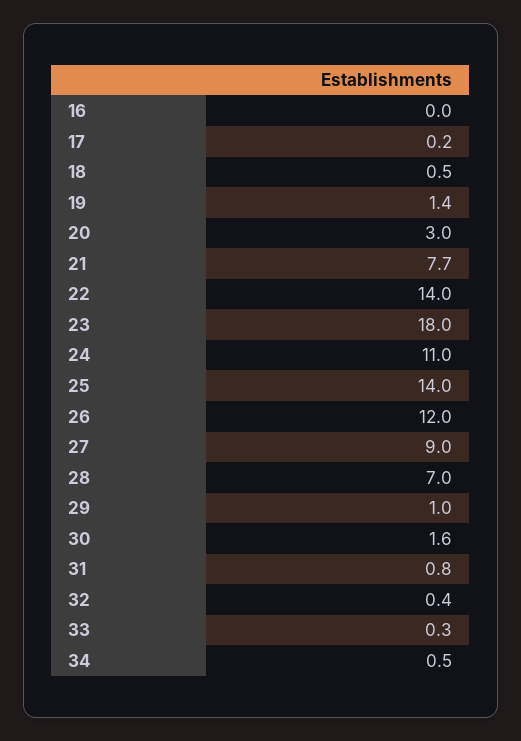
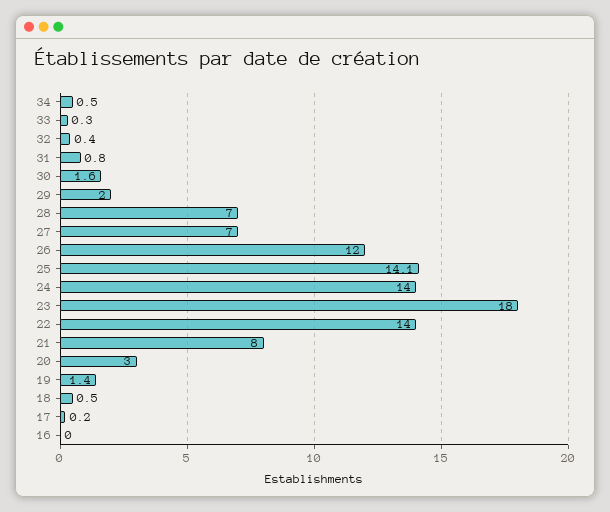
  {
    "16": 0,
    "17": 0.2,
    "18": 0.5,
    "19": 1.4,
    "20": 3,
-   "21": 7.7,
+   "21": 8,
    "22": 14,
    "23": 18,
-   "24": 11,
+   "24": 14,
-   "25": 14,
+   "25": 14.1,
    "26": 12,
-   "27": 9,
+   "27": 7,
    "28": 7,
-   "29": 1,
+   "29": 2,
    "30": 1.6,
    "31": 0.8,
    "32": 0.4,
    "33": 0.3,
    "34": 0.5
  }

